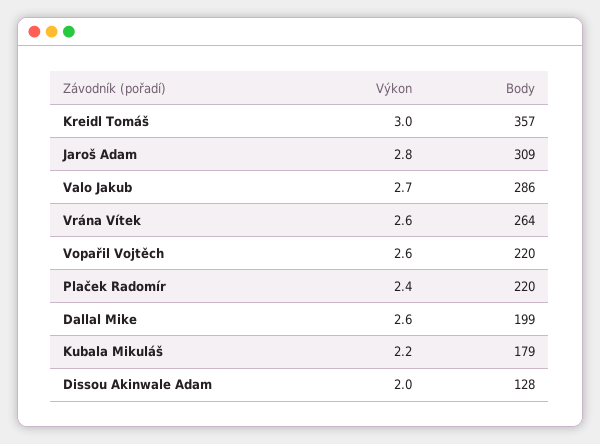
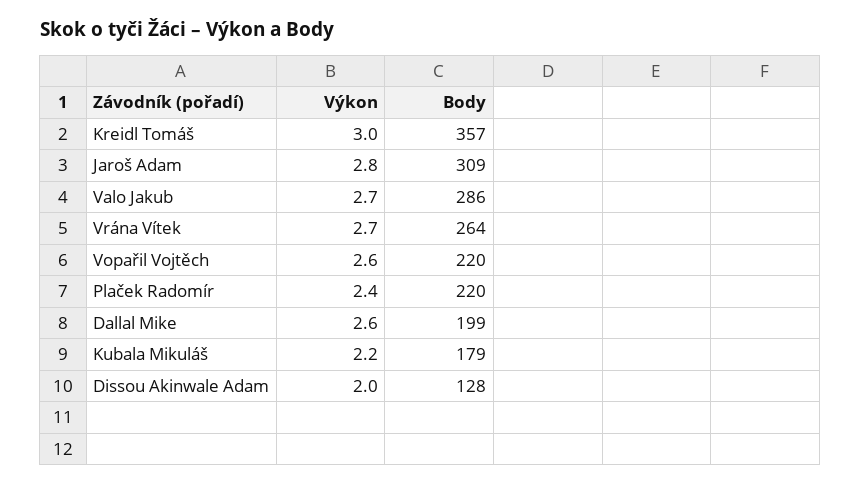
  {
    "Výkon": {
      "Kreidl Tomáš": 3,
      "Jaroš Adam": 2.8,
      "Valo Jakub": 2.7,
-     "Vrána Vítek": 2.6,
+     "Vrána Vítek": 2.7,
      "Vopařil Vojtěch": 2.6,
      "Plaček Radomír": 2.4,
      "Dallal Mike": 2.6,
      "Kubala Mikuláš": 2.2,
      "Dissou Akinwale Adam": 2
    },
    "Body": {
      "Kreidl Tomáš": 357,
      "Jaroš Adam": 309,
      "Valo Jakub": 286,
      "Vrána Vítek": 264,
      "Vopařil Vojtěch": 220,
      "Plaček Radomír": 220,
      "Dallal Mike": 199,
      "Kubala Mikuláš": 179,
      "Dissou Akinwale Adam": 128
    }
  }

